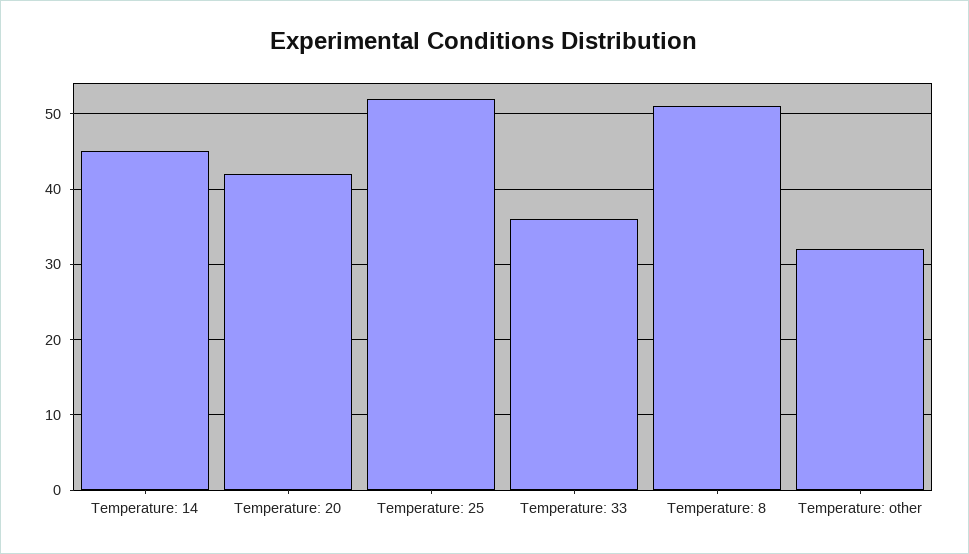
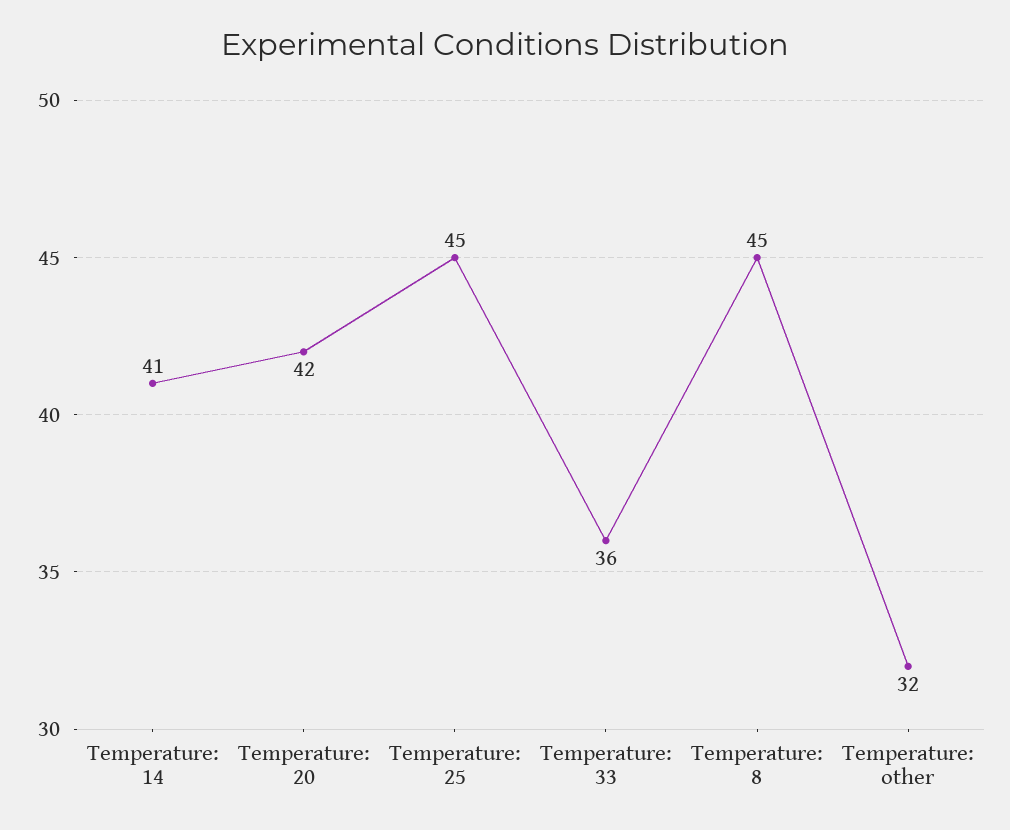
  {
-   "Temperature: 14": 45,
+   "Temperature: 14": 41,
    "Temperature: 20": 42,
-   "Temperature: 25": 52,
+   "Temperature: 25": 45,
    "Temperature: 33": 36,
-   "Temperature: 8": 51,
+   "Temperature: 8": 45,
    "Temperature: other": 32
  }

